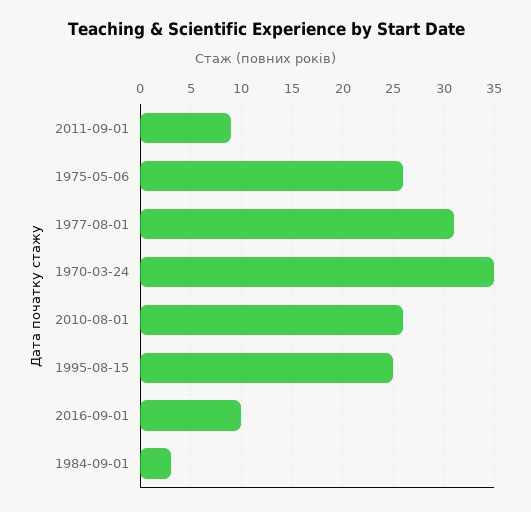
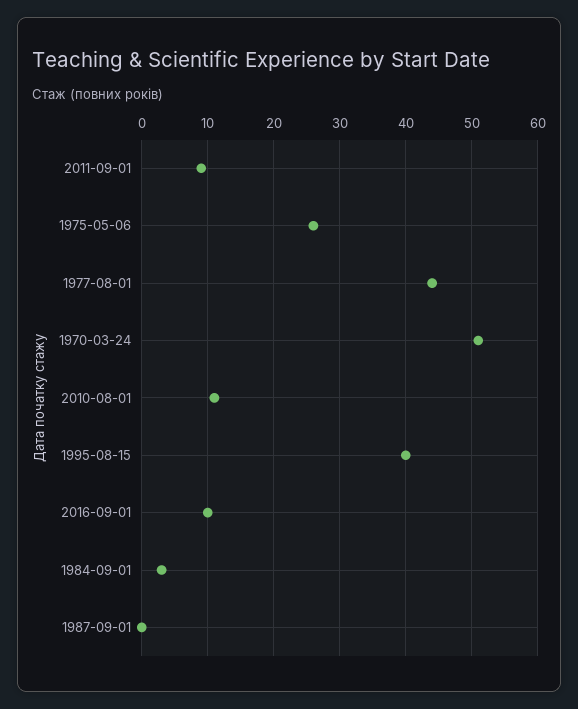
  {
    "2011-09-01": 9,
    "1975-05-06": 26,
-   "1977-08-01": 31,
+   "1977-08-01": 44,
-   "1970-03-24": 35,
+   "1970-03-24": 51,
-   "2010-08-01": 26,
+   "2010-08-01": 11,
-   "1995-08-15": 25,
+   "1995-08-15": 40,
    "2016-09-01": 10,
-   "1984-09-01": 3
+   "1984-09-01": 3,
+   "1987-09-01": 0
  }

